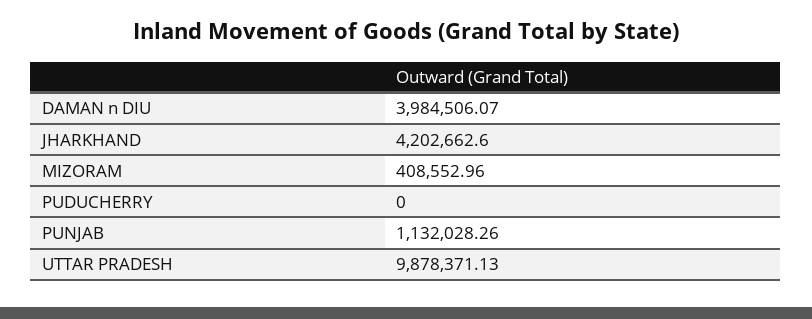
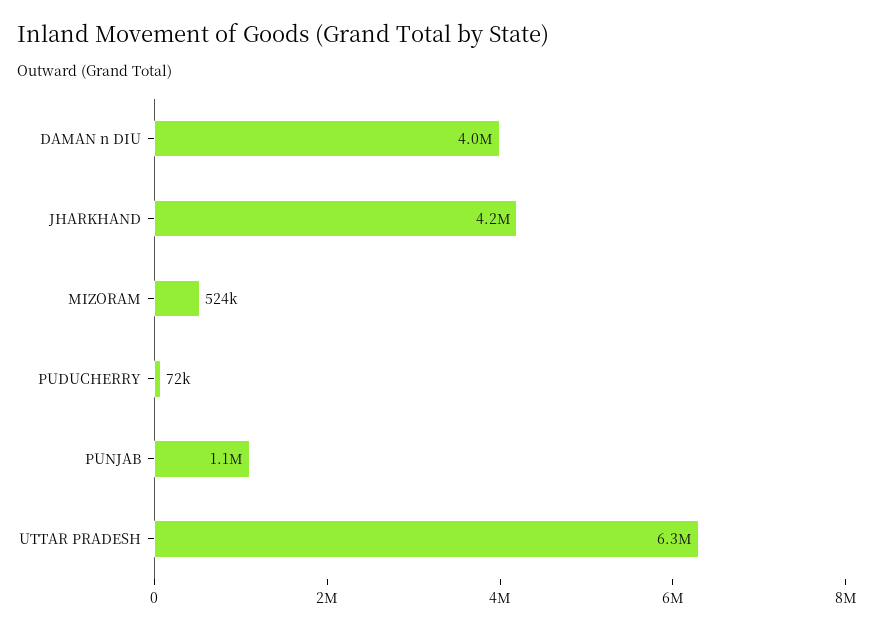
  {
    "DAMAN n DIU": 3984506.07,
    "JHARKHAND": 4202662.6,
-   "MIZORAM": 408552.96,
+   "MIZORAM": 524000,
-   "PUDUCHERRY": 0,
+   "PUDUCHERRY": 72000,
    "PUNJAB": 1132028.26,
-   "UTTAR PRADESH": 9878371.13
+   "UTTAR PRADESH": 6300000
  }

